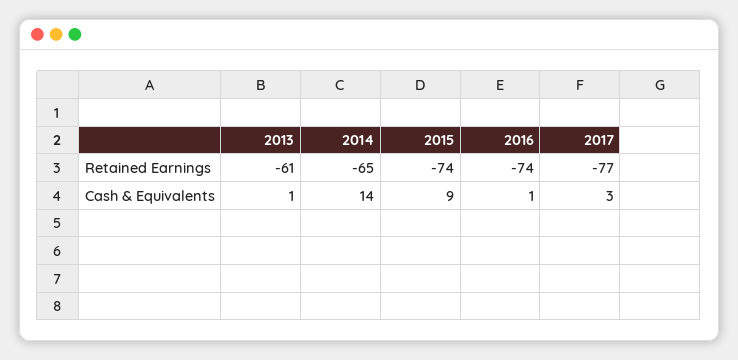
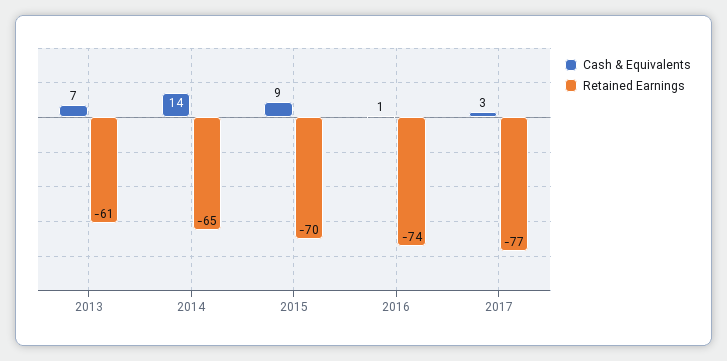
  {
    "Retained Earnings": {
      "2013": -61,
      "2014": -65,
-     "2015": -74,
+     "2015": -70,
      "2016": -74,
      "2017": -77
    },
    "Cash & Equivalents": {
-     "2013": 1,
+     "2013": 7,
      "2014": 14,
      "2015": 9,
      "2016": 1,
      "2017": 3
    }
  }

